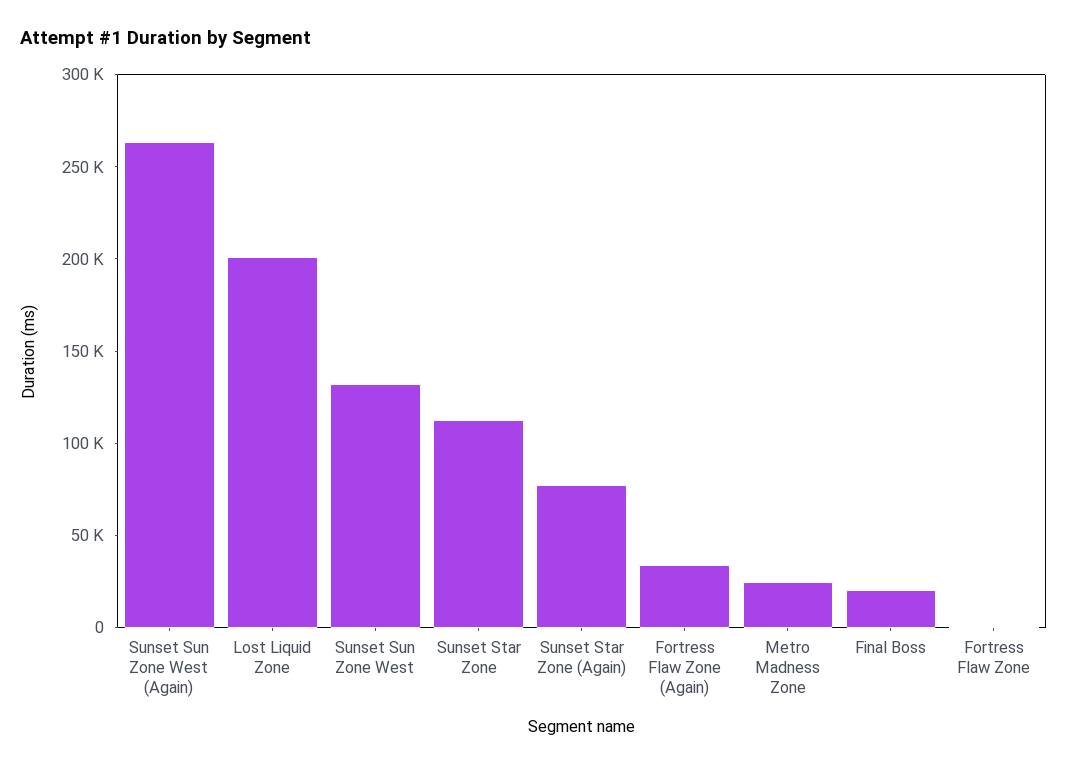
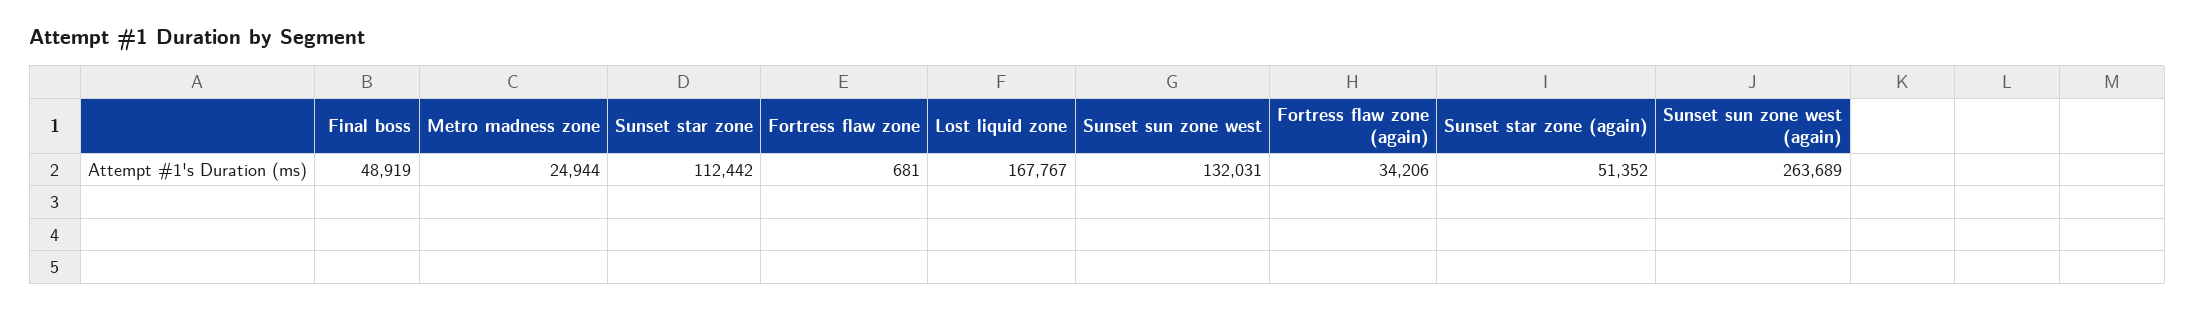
  {
    "Sunset Sun Zone West (Again)": 263689,
-   "Lost Liquid Zone": 200000,
+   "Lost Liquid Zone": 167767,
    "Sunset Sun Zone West": 132031,
    "Sunset Star Zone": 112442,
-   "Sunset Star Zone (Again)": 80000,
+   "Sunset Star Zone (Again)": 51352,
    "Fortress Flaw Zone (Again)": 34206,
    "Metro Madness Zone": 24944,
-   "Final Boss": 20000,
+   "Final Boss": 48919,
    "Fortress Flaw Zone": 681
  }

